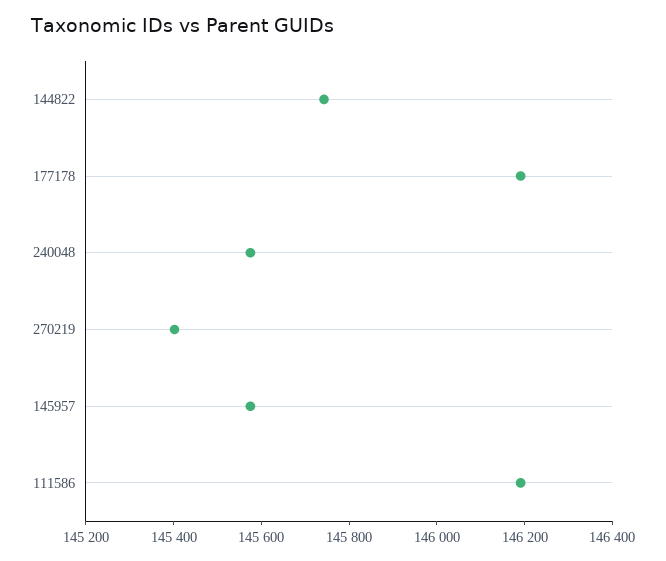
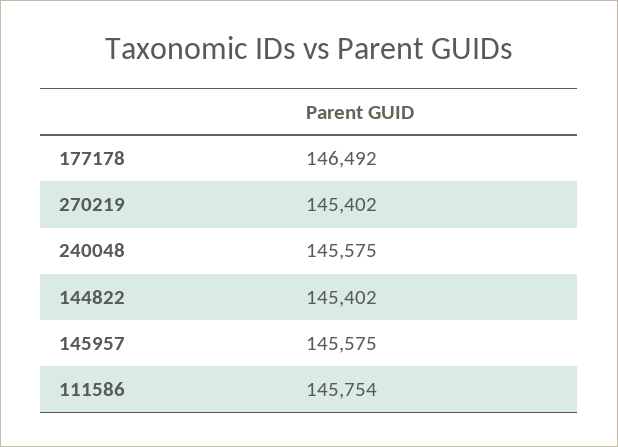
  {
-   "144822": 145750,
+   "144822": 145402,
-   "177178": 146200,
+   "177178": 146492,
    "240048": 145575,
    "270219": 145402,
    "145957": 145575,
-   "111586": 146200
+   "111586": 145754
  }

